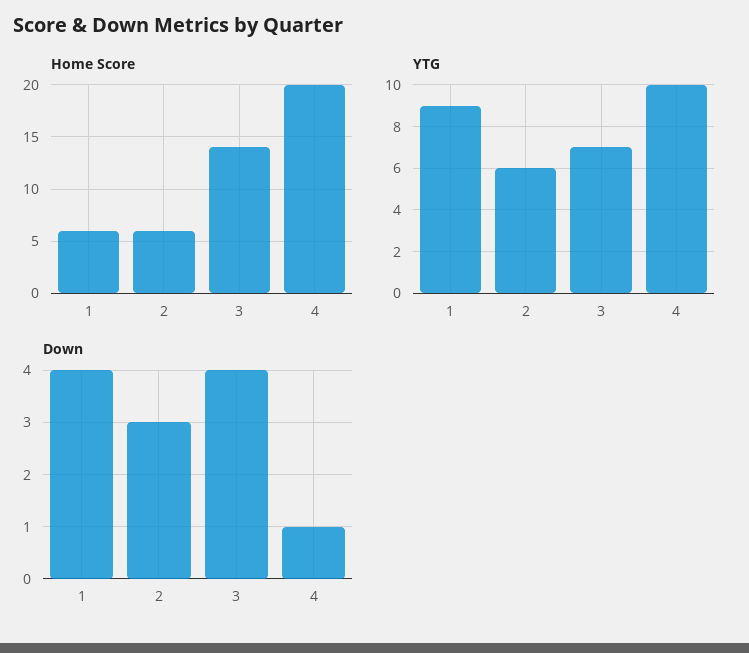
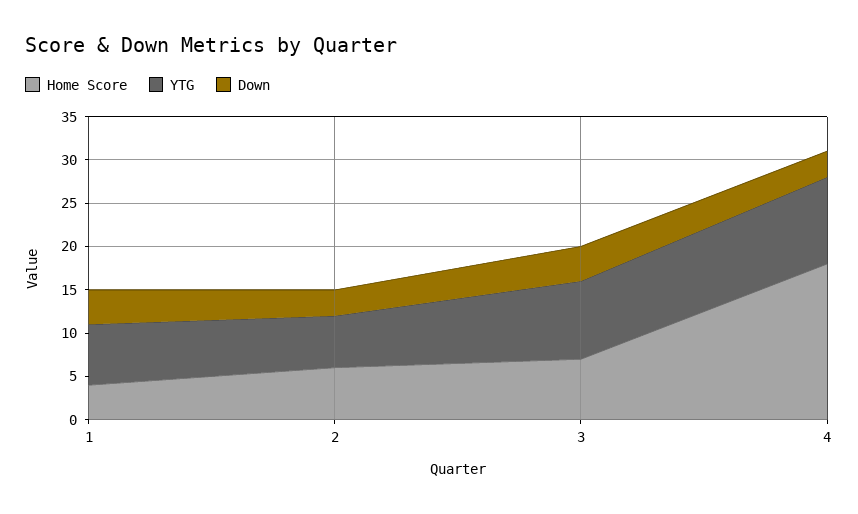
  {
    "Home Score": {
-     "1": 6,
+     "1": 4,
      "2": 6,
-     "3": 14,
+     "3": 7,
-     "4": 20
+     "4": 18
    },
    "YTG": {
-     "1": 9,
+     "1": 7,
      "2": 6,
-     "3": 7,
+     "3": 9,
      "4": 10
    },
    "Down": {
      "1": 4,
      "2": 3,
      "3": 4,
-     "4": 1
+     "4": 3
    }
  }

